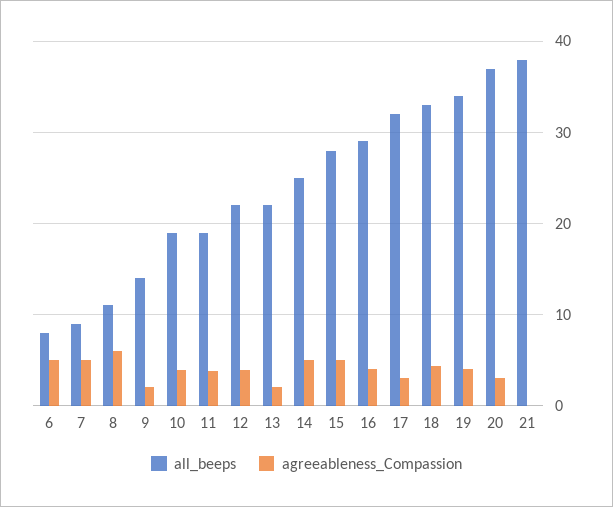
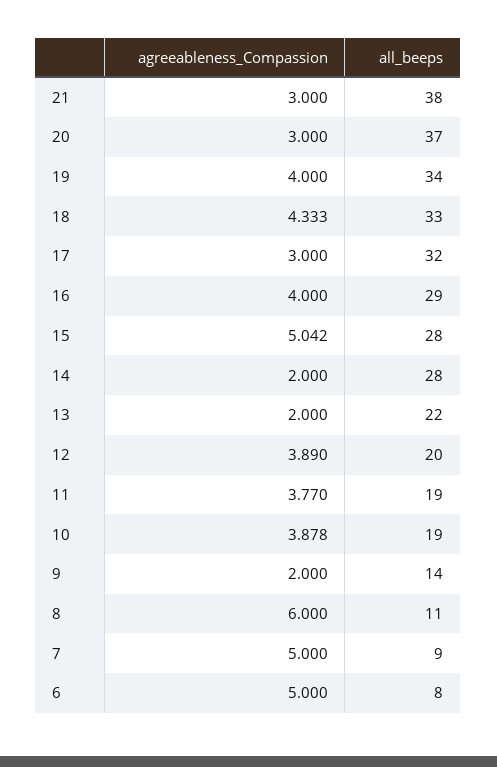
  {
    "all_beeps": {
      "6": 8,
      "7": 9,
      "8": 11,
      "9": 14,
      "10": 19,
      "11": 19,
-     "12": 22,
+     "12": 20,
      "13": 22,
-     "14": 25,
+     "14": 28,
      "15": 28,
      "16": 29,
      "17": 32,
      "18": 33,
      "19": 34,
      "20": 37,
      "21": 38
    },
    "agreeableness_Compassion": {
      "6": 5,
      "7": 5,
      "8": 6,
      "9": 2,
      "10": 3.878,
      "11": 3.77,
      "12": 3.89,
      "13": 2,
-     "14": 5,
+     "14": 2,
      "15": 5.042,
      "16": 4,
      "17": 3,
      "18": 4.333,
      "19": 4,
      "20": 3,
-     "21": 0
+     "21": 3
    }
  }

